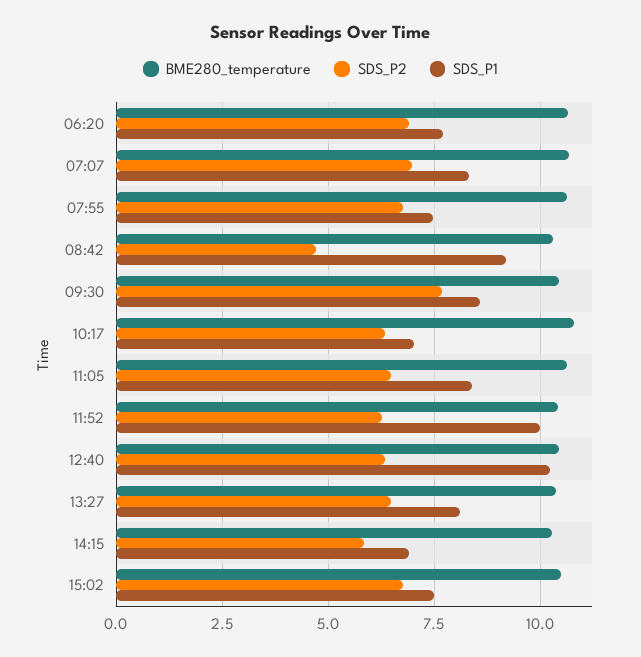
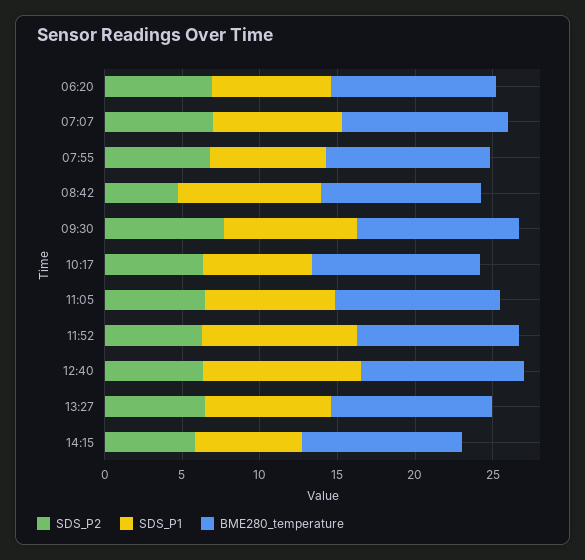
  {
    "BME280_temperature": {
      "06:20": 10.75,
      "07:07": 10.75,
      "07:55": 10.5,
      "08:42": 10.25,
      "09:30": 10.5,
      "10:17": 10.75,
      "11:05": 10.75,
      "11:52": 10.5,
      "12:40": 10.5,
      "13:27": 10.5,
-     "14:15": 10.25,
+     "14:15": 10.25
-     "15:02": 10.5
    },
    "SDS_P2": {
      "06:20": 7,
      "07:07": 7,
      "07:55": 6.75,
      "08:42": 4.75,
      "09:30": 7.75,
      "10:17": 6.25,
      "11:05": 6.5,
      "11:52": 6.25,
      "12:40": 6.25,
      "13:27": 6.5,
-     "14:15": 5.75,
+     "14:15": 5.75
-     "15:02": 6.75
    },
    "SDS_P1": {
      "06:20": 7.75,
      "07:07": 8.25,
      "07:55": 7.5,
      "08:42": 9.25,
      "09:30": 8.5,
      "10:17": 7,
      "11:05": 8.5,
      "11:52": 10,
      "12:40": 10.25,
      "13:27": 8,
-     "14:15": 7,
+     "14:15": 7
-     "15:02": 7.5
    }
  }

